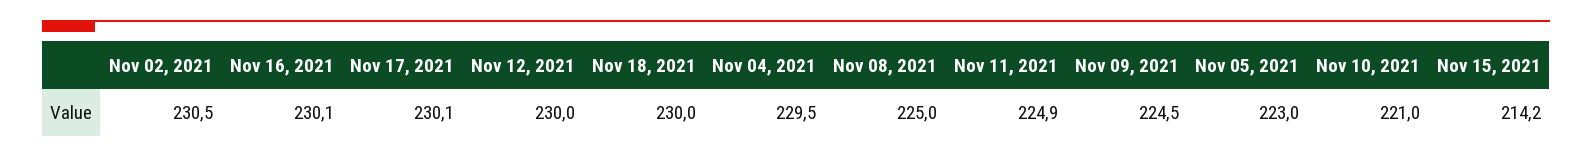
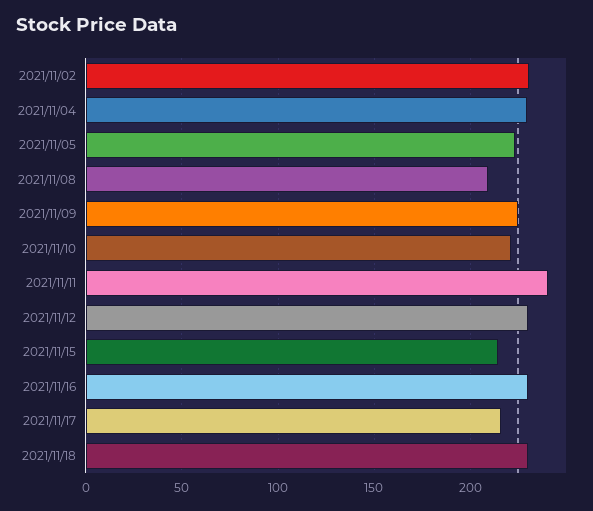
  {
    "Nov 02, 2021": 230.5,
    "Nov 16, 2021": 230.1,
-   "Nov 17, 2021": 230.1,
+   "Nov 17, 2021": 215,
    "Nov 12, 2021": 230,
    "Nov 18, 2021": 230,
    "Nov 04, 2021": 229.5,
-   "Nov 08, 2021": 225,
+   "Nov 08, 2021": 210,
-   "Nov 11, 2021": 224.9,
+   "Nov 11, 2021": 240,
    "Nov 09, 2021": 224.5,
    "Nov 05, 2021": 223,
    "Nov 10, 2021": 221,
    "Nov 15, 2021": 214.2
  }

